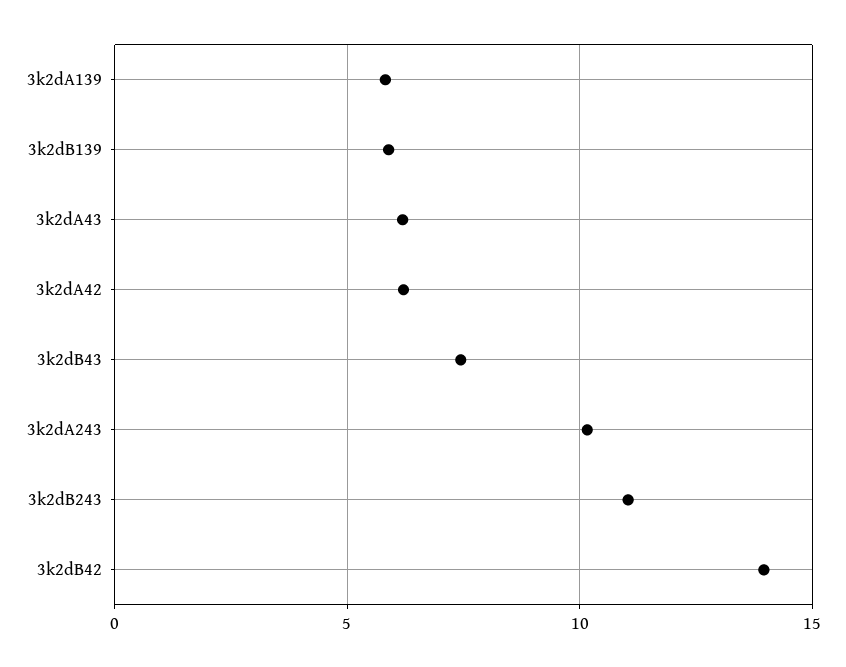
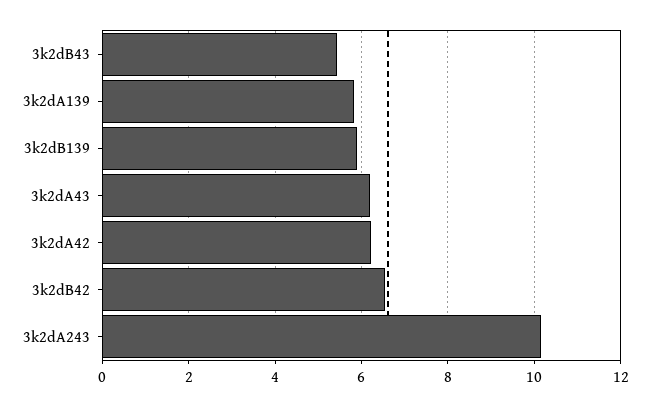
  {
    "3k2dA139": 5.8,
    "3k2dB139": 5.8,
    "3k2dA43": 6.2,
    "3k2dA42": 6.2,
-   "3k2dB43": 7.5,
+   "3k2dB43": 5.4,
    "3k2dA243": 10.2,
-   "3k2dB243": 11,
-   "3k2dB42": 14
+   "3k2dB42": 6.6
  }

